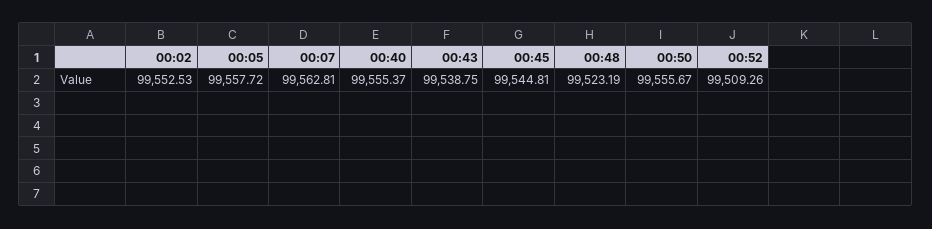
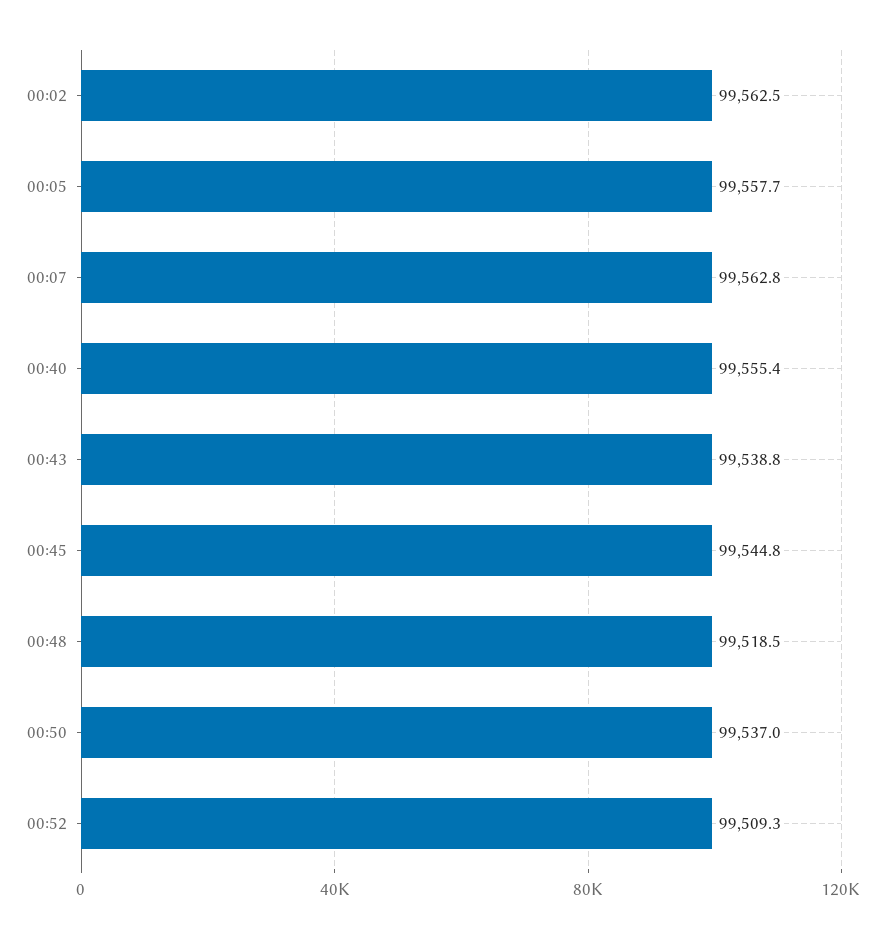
  {
-   "00:02": 99552.53,
+   "00:02": 99562.5,
    "00:05": 99557.72,
    "00:07": 99562.81,
    "00:40": 99555.37,
    "00:43": 99538.75,
    "00:45": 99544.81,
-   "00:48": 99523.19,
+   "00:48": 99518.5,
-   "00:50": 99555.67,
+   "00:50": 99537,
    "00:52": 99509.26
  }

